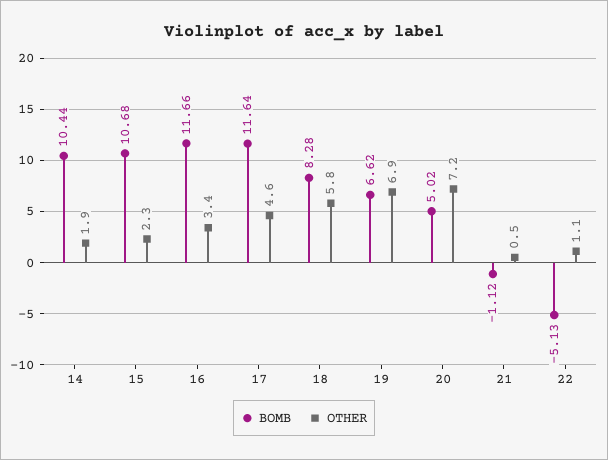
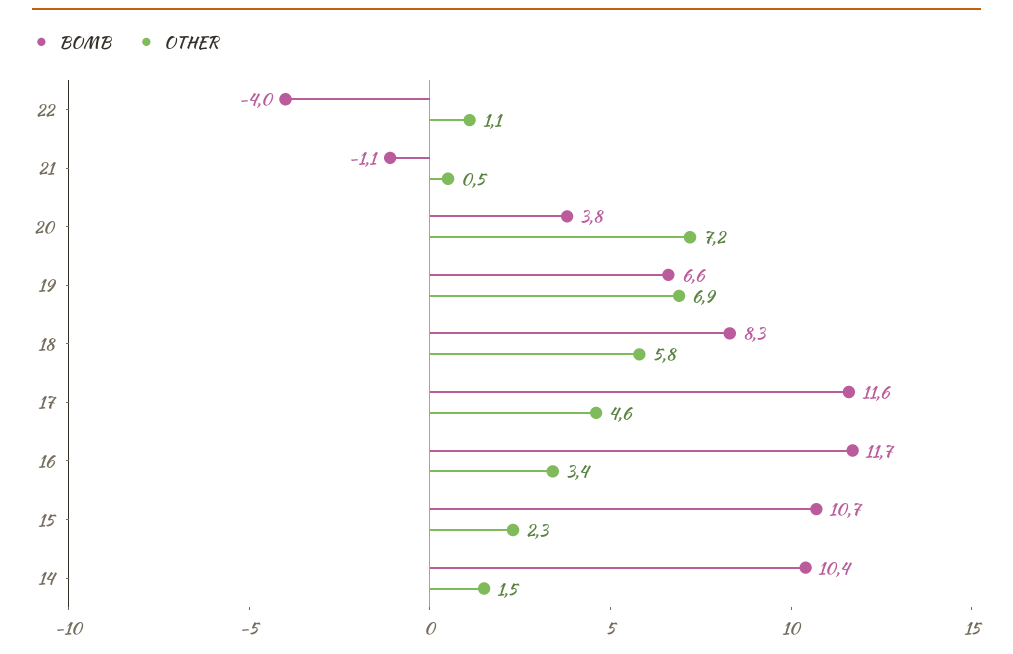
  {
    "BOMB": {
      "14": 10.44,
      "15": 10.68,
      "16": 11.66,
      "17": 11.64,
      "18": 8.28,
      "19": 6.62,
-     "20": 5.02,
+     "20": 3.8,
      "21": -1.12,
-     "22": -5.13
+     "22": -4
    },
    "OTHER": {
-     "14": 1.9,
+     "14": 1.5,
      "15": 2.3,
      "16": 3.4,
      "17": 4.6,
      "18": 5.8,
      "19": 6.9,
      "20": 7.2,
      "21": 0.5,
      "22": 1.1
    }
  }

